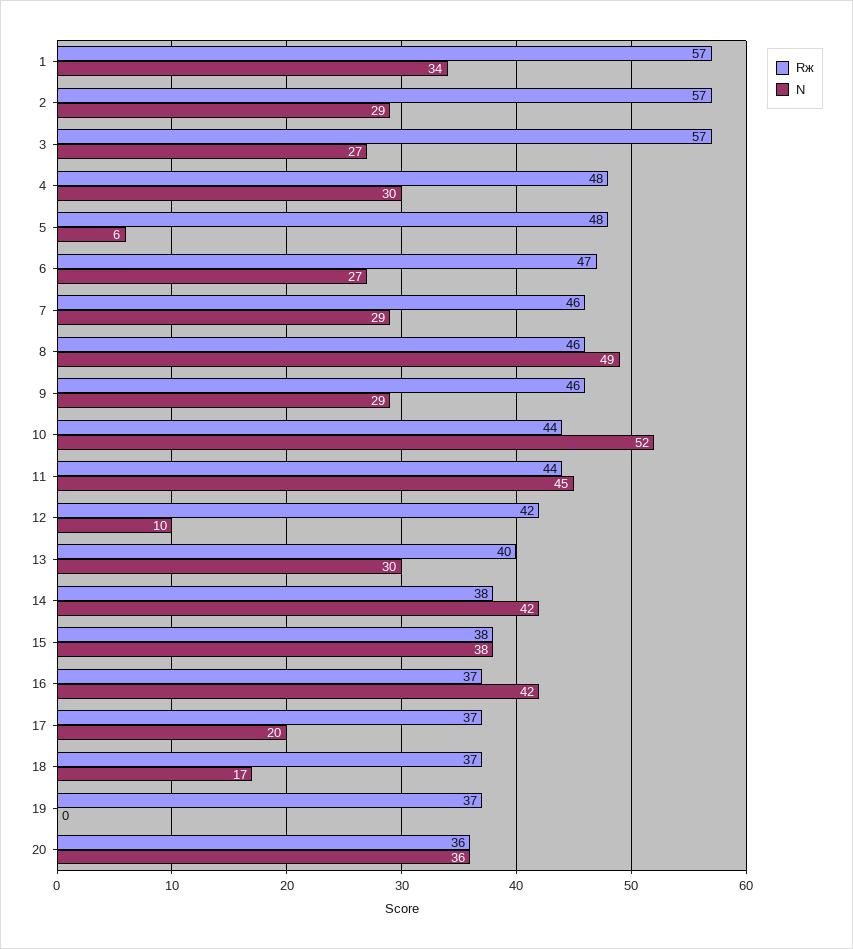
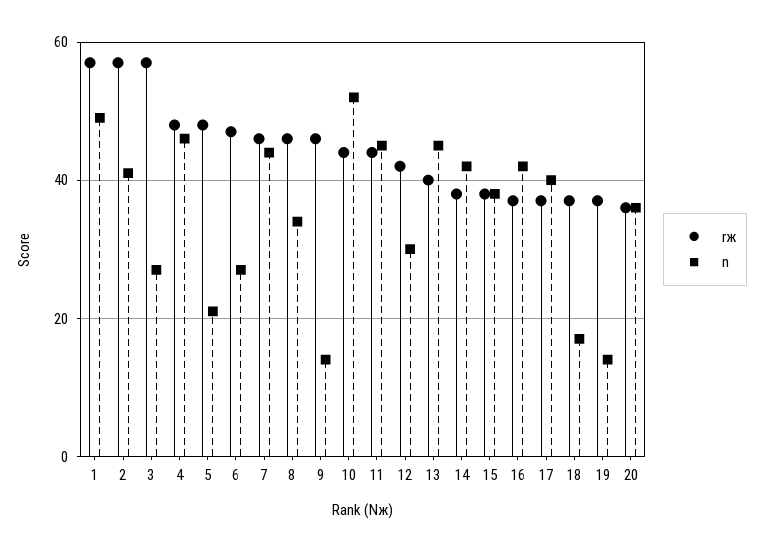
  {
    "Rж": {
      "1": 57,
      "2": 57,
      "3": 57,
      "4": 48,
      "5": 48,
      "6": 47,
      "7": 46,
      "8": 46,
      "9": 46,
      "10": 44,
      "11": 44,
      "12": 42,
      "13": 40,
      "14": 38,
      "15": 38,
      "16": 37,
      "17": 37,
      "18": 37,
      "19": 37,
      "20": 36
    },
    "N": {
-     "1": 34,
+     "1": 50,
-     "2": 29,
+     "2": 40,
      "3": 27,
-     "4": 30,
+     "4": 45,
-     "5": 6,
+     "5": 20,
      "6": 27,
-     "7": 29,
+     "7": 45,
-     "8": 49,
+     "8": 35,
-     "9": 29,
+     "9": 15,
      "10": 52,
      "11": 45,
-     "12": 10,
+     "12": 30,
-     "13": 30,
+     "13": 45,
      "14": 42,
      "15": 38,
      "16": 42,
-     "17": 20,
+     "17": 40,
      "18": 17,
-     "19": 0,
+     "19": 15,
      "20": 36
    }
  }

